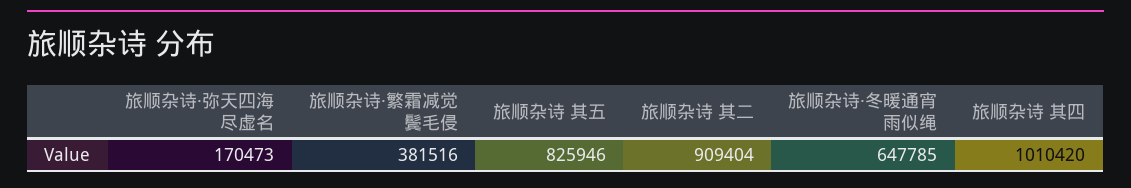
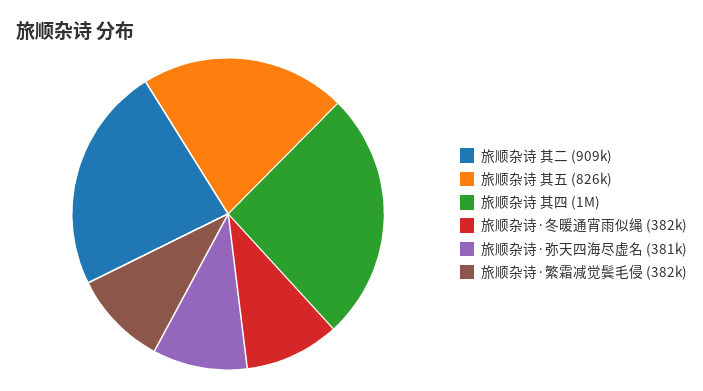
  {
-   "旅顺杂诗·弥天四海尽虚名": 170473,
+   "旅顺杂诗·弥天四海尽虚名": 381000,
    "旅顺杂诗·繁霜减觉鬓毛侵": 381516,
    "旅顺杂诗 其五": 825946,
    "旅顺杂诗 其二": 909404,
-   "旅顺杂诗·冬暖通宵雨似绳": 647785,
+   "旅顺杂诗·冬暖通宵雨似绳": 382000,
    "旅顺杂诗 其四": 1010420
  }

